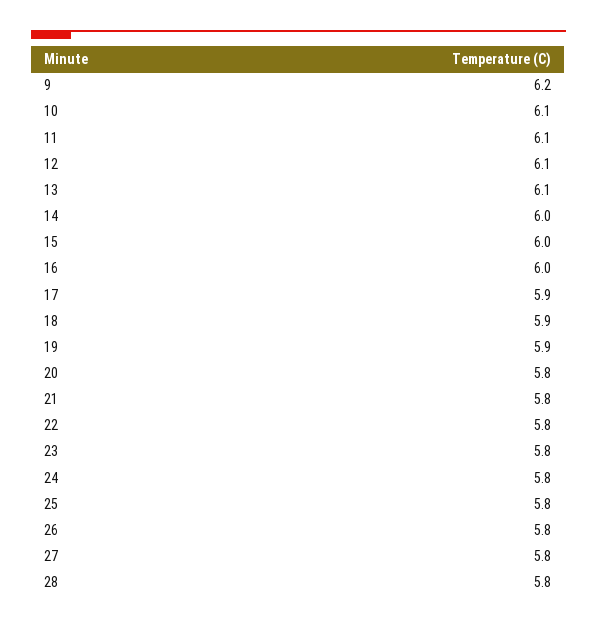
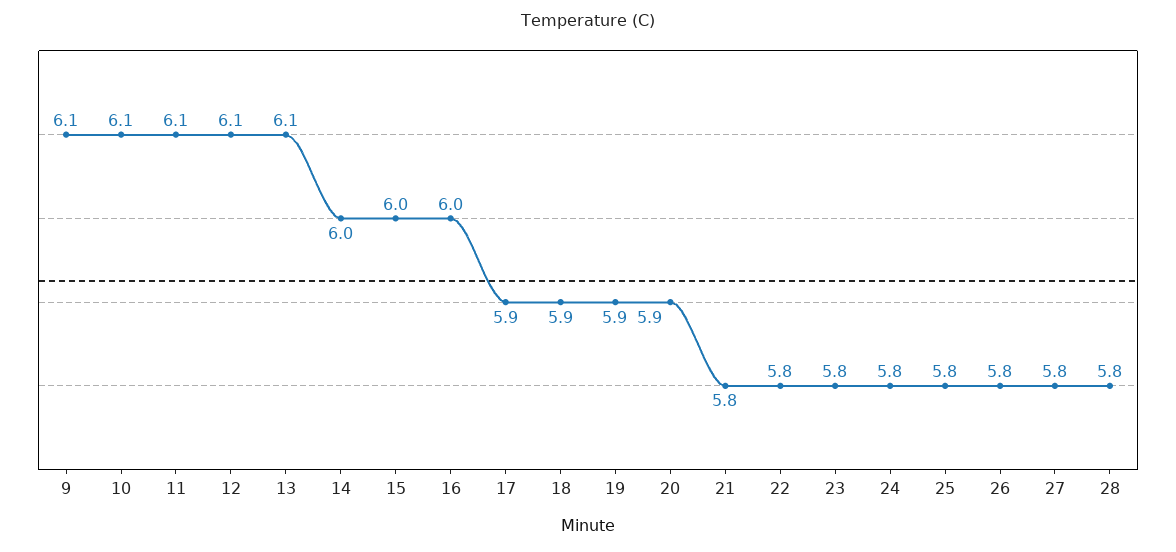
  {
-   "9": 6.2,
+   "9": 6.1,
    "10": 6.1,
    "11": 6.1,
    "12": 6.1,
    "13": 6.1,
    "14": 6,
    "15": 6,
    "16": 6,
    "17": 5.9,
    "18": 5.9,
    "19": 5.9,
-   "20": 5.8,
+   "20": 5.9,
    "21": 5.8,
    "22": 5.8,
    "23": 5.8,
    "24": 5.8,
    "25": 5.8,
    "26": 5.8,
    "27": 5.8,
    "28": 5.8
  }

